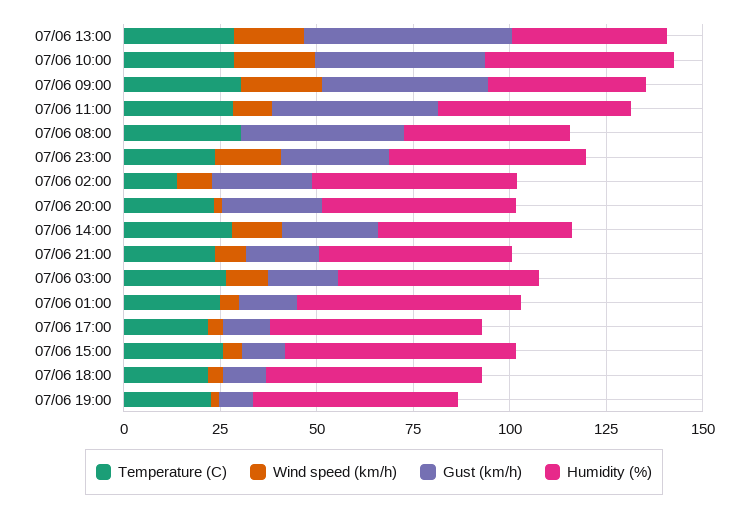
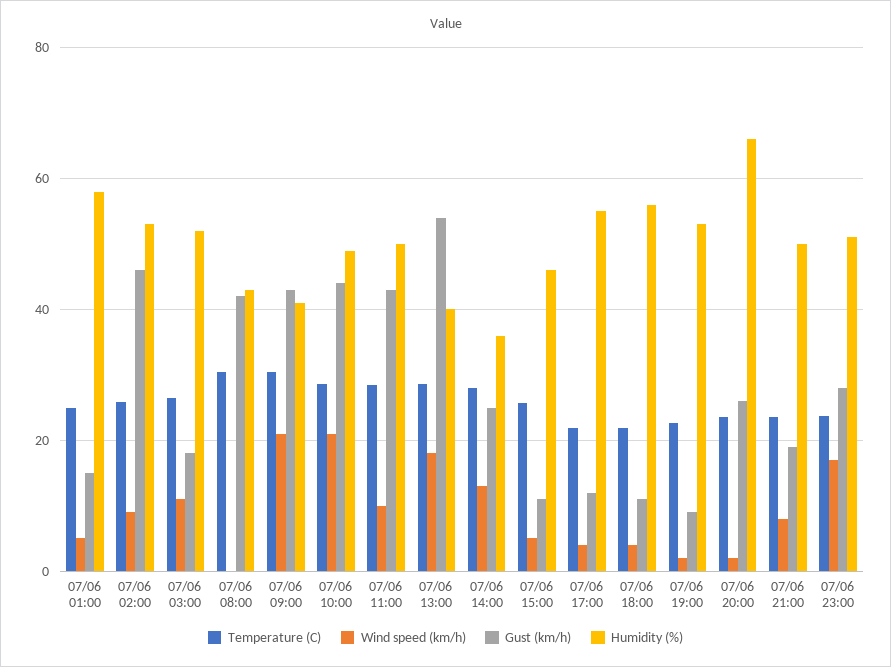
  {
    "Temperature (C)": {
      "07/06 13:00": 28,
      "07/06 10:00": 28,
      "07/06 09:00": 30,
      "07/06 11:00": 28,
      "07/06 08:00": 30,
      "07/06 23:00": 24,
-     "07/06 02:00": 15,
+     "07/06 02:00": 26,
      "07/06 20:00": 24,
      "07/06 14:00": 28,
      "07/06 21:00": 24,
      "07/06 03:00": 26,
      "07/06 01:00": 26,
      "07/06 17:00": 22,
      "07/06 15:00": 26,
      "07/06 18:00": 22,
      "07/06 19:00": 22
    },
    "Wind speed (km/h)": {
      "07/06 13:00": 18,
      "07/06 10:00": 22,
      "07/06 09:00": 22,
      "07/06 11:00": 10,
      "07/06 08:00": 0,
      "07/06 23:00": 18,
      "07/06 02:00": 10,
      "07/06 20:00": 2,
      "07/06 14:00": 14,
      "07/06 21:00": 8,
      "07/06 03:00": 12,
      "07/06 01:00": 6,
      "07/06 17:00": 4,
      "07/06 15:00": 6,
      "07/06 18:00": 4,
      "07/06 19:00": 2
    },
    "Gust (km/h)": {
      "07/06 13:00": 54,
      "07/06 10:00": 44,
      "07/06 09:00": 44,
      "07/06 11:00": 44,
      "07/06 08:00": 42,
      "07/06 23:00": 28,
-     "07/06 02:00": 25,
+     "07/06 02:00": 46,
      "07/06 20:00": 26,
      "07/06 14:00": 26,
      "07/06 21:00": 20,
      "07/06 03:00": 18,
      "07/06 01:00": 16,
      "07/06 17:00": 12,
      "07/06 15:00": 12,
      "07/06 18:00": 12,
      "07/06 19:00": 10
    },
    "Humidity (%)": {
      "07/06 13:00": 40,
      "07/06 10:00": 50,
      "07/06 09:00": 42,
      "07/06 11:00": 50,
      "07/06 08:00": 44,
      "07/06 23:00": 52,
      "07/06 02:00": 54,
-     "07/06 20:00": 50,
+     "07/06 20:00": 66,
-     "07/06 14:00": 50,
+     "07/06 14:00": 36,
      "07/06 21:00": 50,
      "07/06 03:00": 52,
      "07/06 01:00": 58,
      "07/06 17:00": 56,
-     "07/06 15:00": 60,
+     "07/06 15:00": 46,
      "07/06 18:00": 56,
      "07/06 19:00": 54
    }
  }

